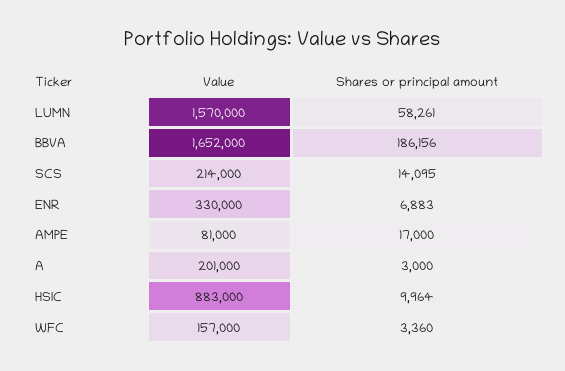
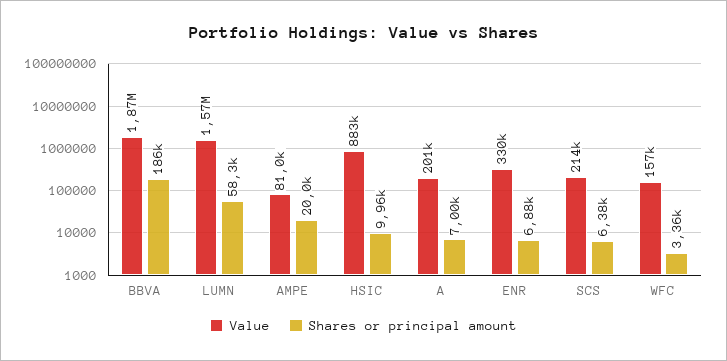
  {
    "Value": {
      "LUMN": 1570000,
-     "BBVA": 1652000,
+     "BBVA": 1870000,
      "SCS": 214000,
      "ENR": 330000,
      "AMPE": 81000,
      "A": 201000,
      "HSIC": 883000,
      "WFC": 157000
    },
    "Shares or principal amount": {
      "LUMN": 58261,
      "BBVA": 186156,
-     "SCS": 14095,
+     "SCS": 6380,
      "ENR": 6883,
-     "AMPE": 17000,
+     "AMPE": 20000,
-     "A": 3000,
+     "A": 7000,
      "HSIC": 9964,
      "WFC": 3360
    }
  }

